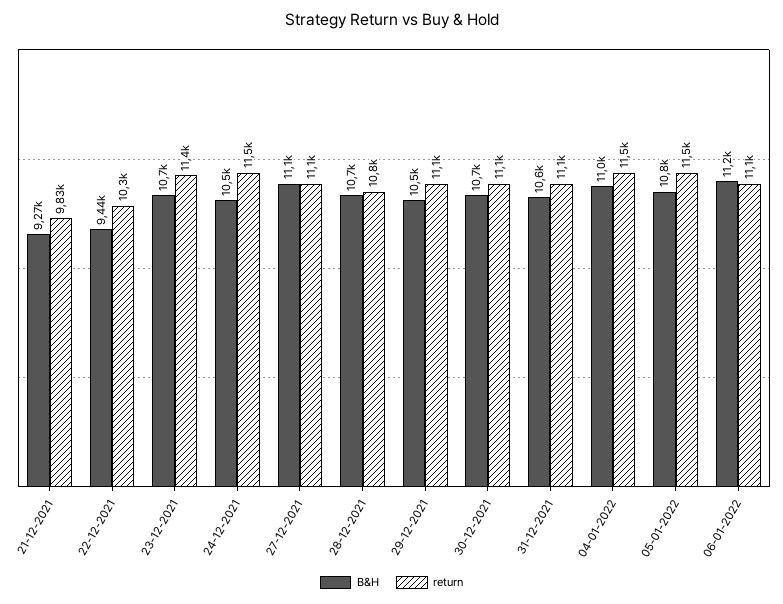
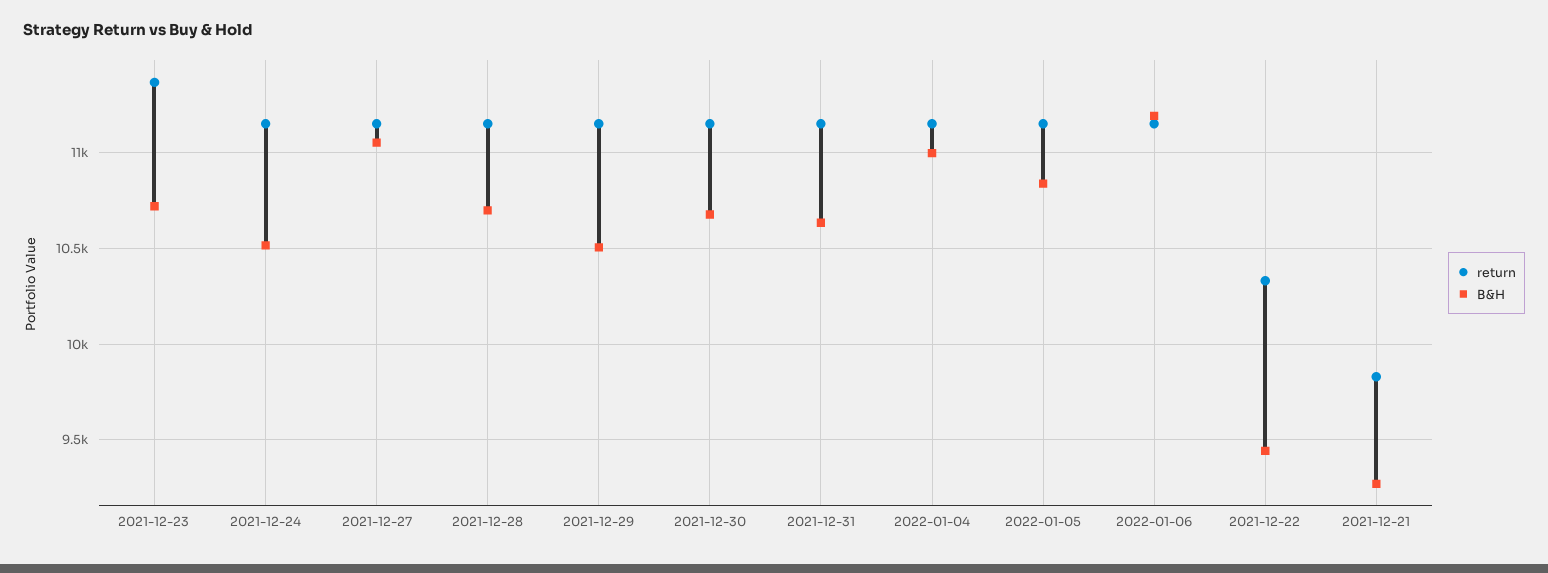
  {
    "B&H": {
      "21-12-2021": 9270,
      "22-12-2021": 9440,
      "23-12-2021": 10700,
      "24-12-2021": 10500,
      "27-12-2021": 11100,
      "28-12-2021": 10700,
      "29-12-2021": 10500,
      "30-12-2021": 10700,
      "31-12-2021": 10600,
      "04-01-2022": 11000,
      "05-01-2022": 10800,
      "06-01-2022": 11200
    },
    "return": {
      "21-12-2021": 9830,
      "22-12-2021": 10300,
      "23-12-2021": 11400,
-     "24-12-2021": 11500,
+     "24-12-2021": 11150,
      "27-12-2021": 11100,
-     "28-12-2021": 10800,
+     "28-12-2021": 11150,
      "29-12-2021": 11100,
      "30-12-2021": 11100,
      "31-12-2021": 11100,
-     "04-01-2022": 11500,
+     "04-01-2022": 11150,
-     "05-01-2022": 11500,
+     "05-01-2022": 11150,
      "06-01-2022": 11100
    }
  }

